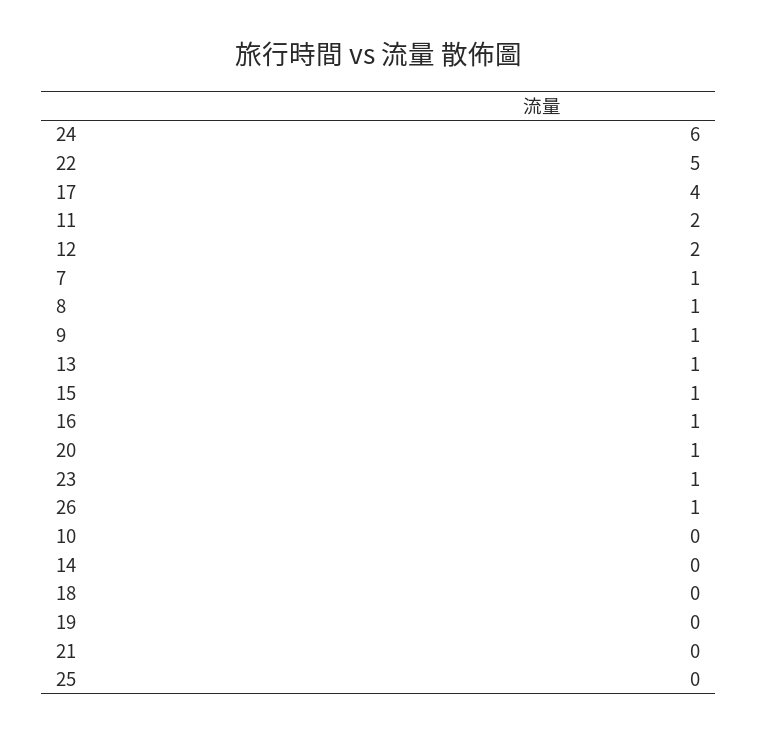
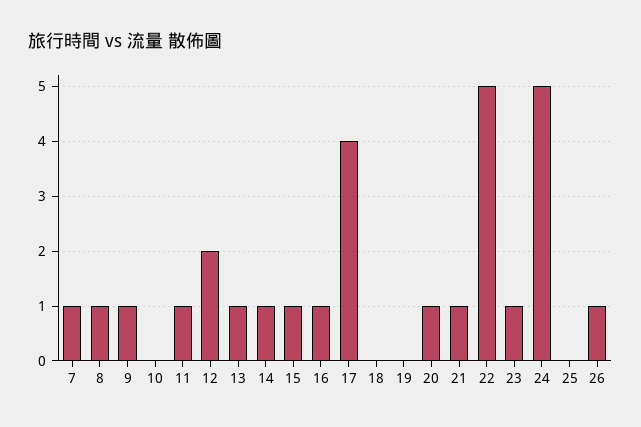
  {
-   "24": 6,
+   "24": 5,
    "22": 5,
    "17": 4,
-   "11": 2,
+   "11": 1,
    "12": 2,
    "7": 1,
    "8": 1,
    "9": 1,
    "13": 1,
    "15": 1,
    "16": 1,
    "20": 1,
    "23": 1,
    "26": 1,
    "10": 0,
-   "14": 0,
+   "14": 1,
    "18": 0,
    "19": 0,
-   "21": 0,
+   "21": 1,
    "25": 0
  }

